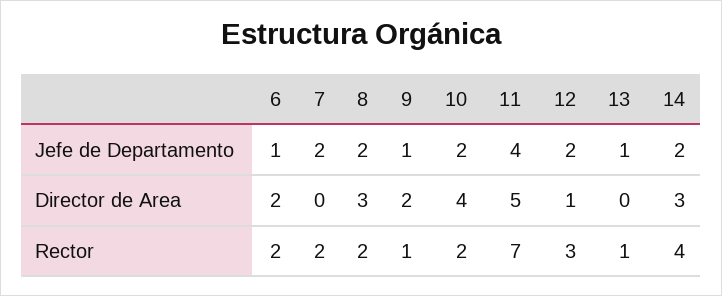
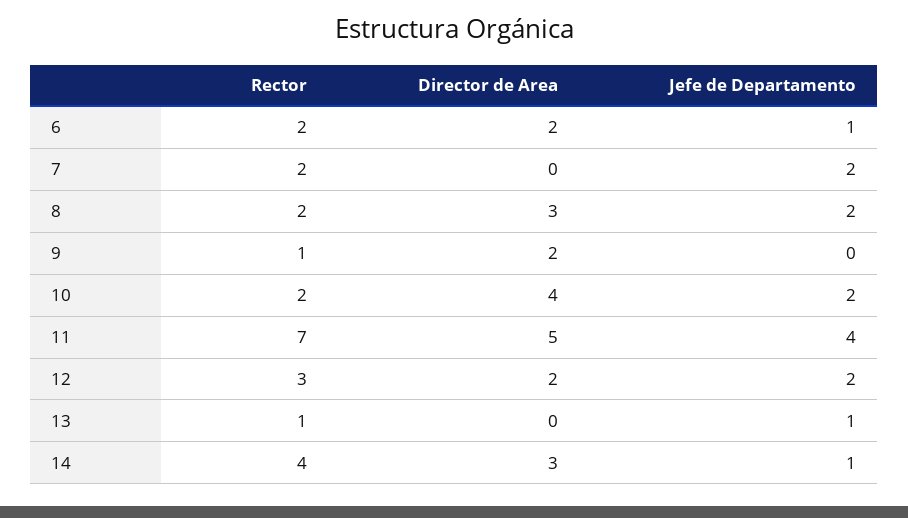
  {
    "6": {
      "Jefe de Departamento": 1,
      "Director de Area": 2,
      "Rector": 2
    },
    "7": {
      "Jefe de Departamento": 2,
      "Director de Area": 0,
      "Rector": 2
    },
    "8": {
      "Jefe de Departamento": 2,
      "Director de Area": 3,
      "Rector": 2
    },
    "9": {
-     "Jefe de Departamento": 1,
+     "Jefe de Departamento": 0,
      "Director de Area": 2,
      "Rector": 1
    },
    "10": {
      "Jefe de Departamento": 2,
      "Director de Area": 4,
      "Rector": 2
    },
    "11": {
      "Jefe de Departamento": 4,
      "Director de Area": 5,
      "Rector": 7
    },
    "12": {
      "Jefe de Departamento": 2,
-     "Director de Area": 1,
+     "Director de Area": 2,
      "Rector": 3
    },
    "13": {
      "Jefe de Departamento": 1,
      "Director de Area": 0,
      "Rector": 1
    },
    "14": {
-     "Jefe de Departamento": 2,
+     "Jefe de Departamento": 1,
      "Director de Area": 3,
      "Rector": 4
    }
  }

